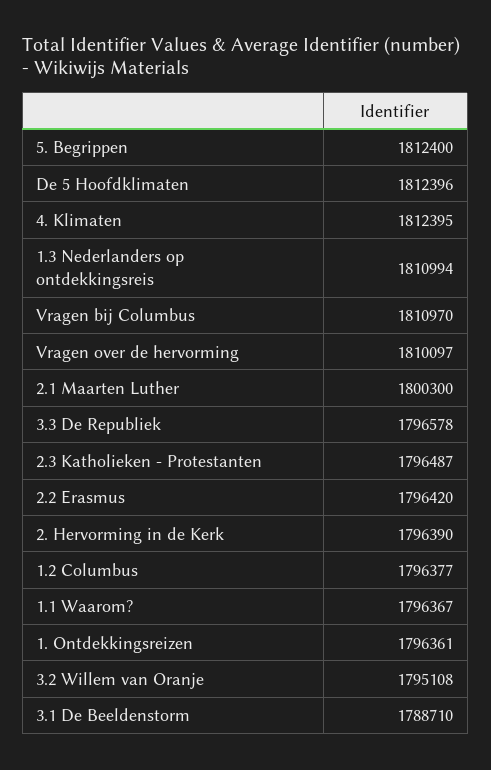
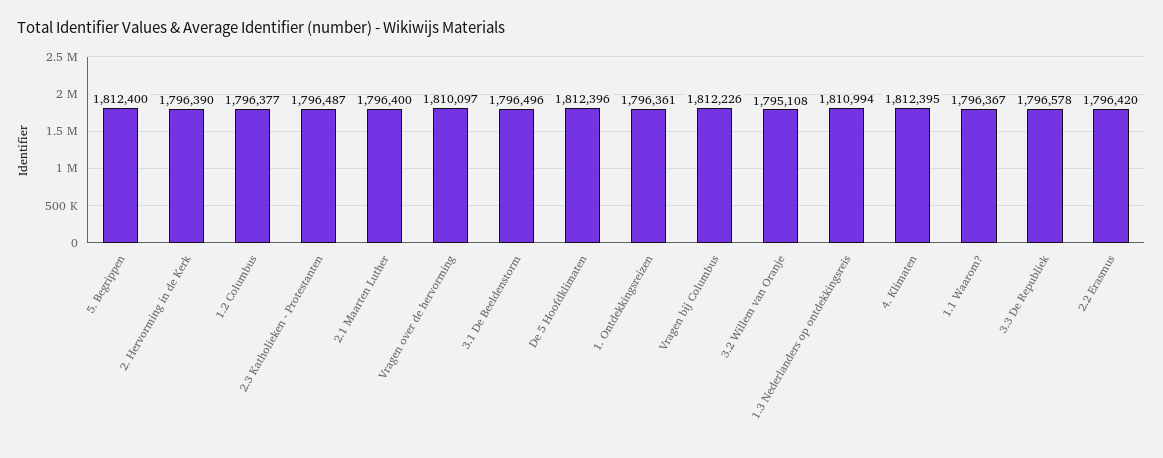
  {
    "5. Begrippen": 1812400,
    "De 5 Hoofdklimaten": 1812396,
    "4. Klimaten": 1812395,
    "1.3 Nederlanders op ontdekkingsreis": 1810994,
-   "Vragen bij Columbus": 1810970,
+   "Vragen bij Columbus": 1812226,
    "Vragen over de hervorming": 1810097,
-   "2.1 Maarten Luther": 1800300,
+   "2.1 Maarten Luther": 1796400,
    "3.3 De Republiek": 1796578,
    "2.3 Katholieken - Protestanten": 1796487,
    "2.2 Erasmus": 1796420,
    "2. Hervorming in de Kerk": 1796390,
    "1.2 Columbus": 1796377,
    "1.1 Waarom?": 1796367,
    "1. Ontdekkingsreizen": 1796361,
    "3.2 Willem van Oranje": 1795108,
-   "3.1 De Beeldenstorm": 1788710
+   "3.1 De Beeldenstorm": 1796496
  }

